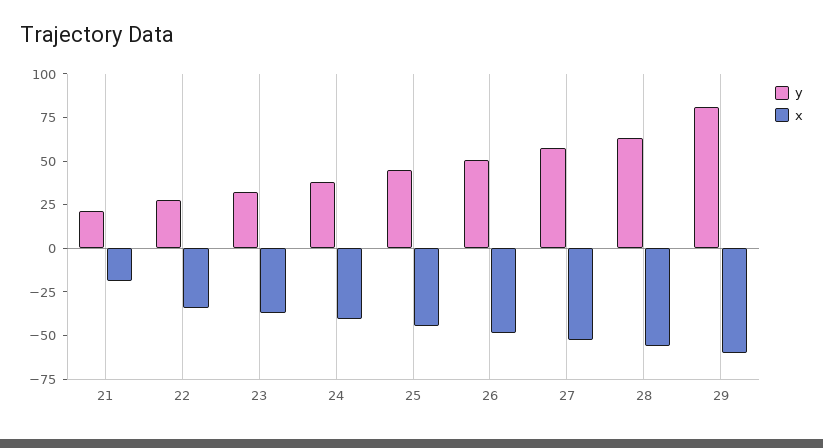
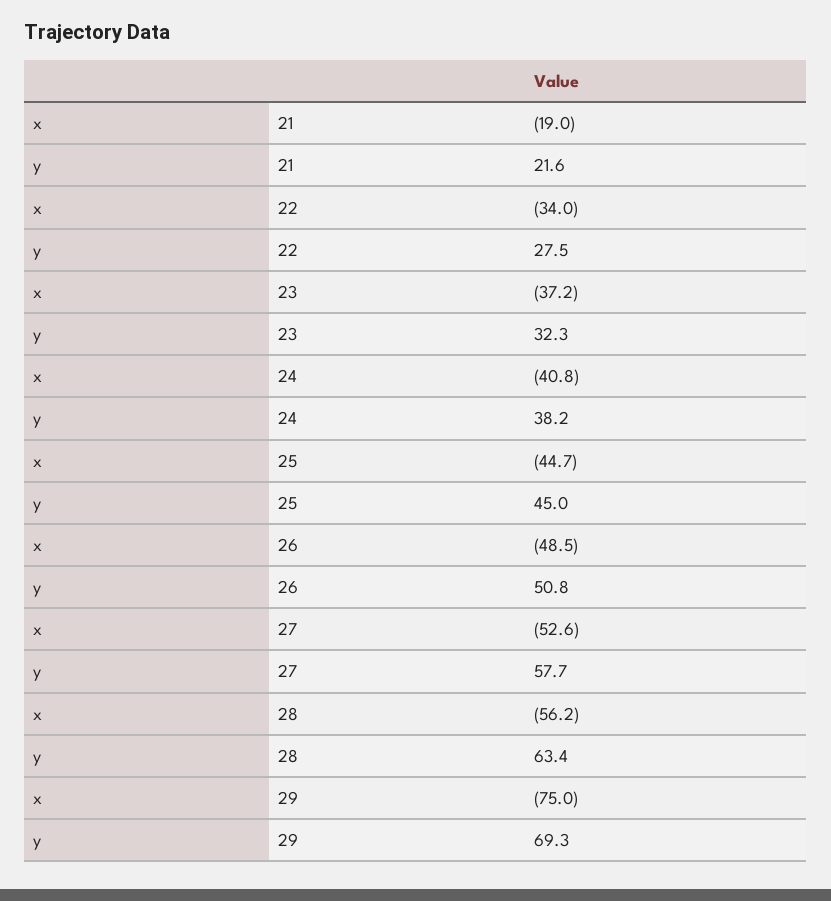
  {
    "y": {
      "21": 21.6,
      "22": 27.5,
      "23": 32.3,
      "24": 38.2,
      "25": 45,
      "26": 50.8,
      "27": 57.7,
      "28": 63.4,
-     "29": 80
+     "29": 69.3
    },
    "x": {
      "21": -19,
      "22": -34,
      "23": -37.2,
      "24": -40.8,
      "25": -44.7,
      "26": -48.5,
      "27": -52.6,
      "28": -56.2,
-     "29": -60
+     "29": -75
    }
  }

